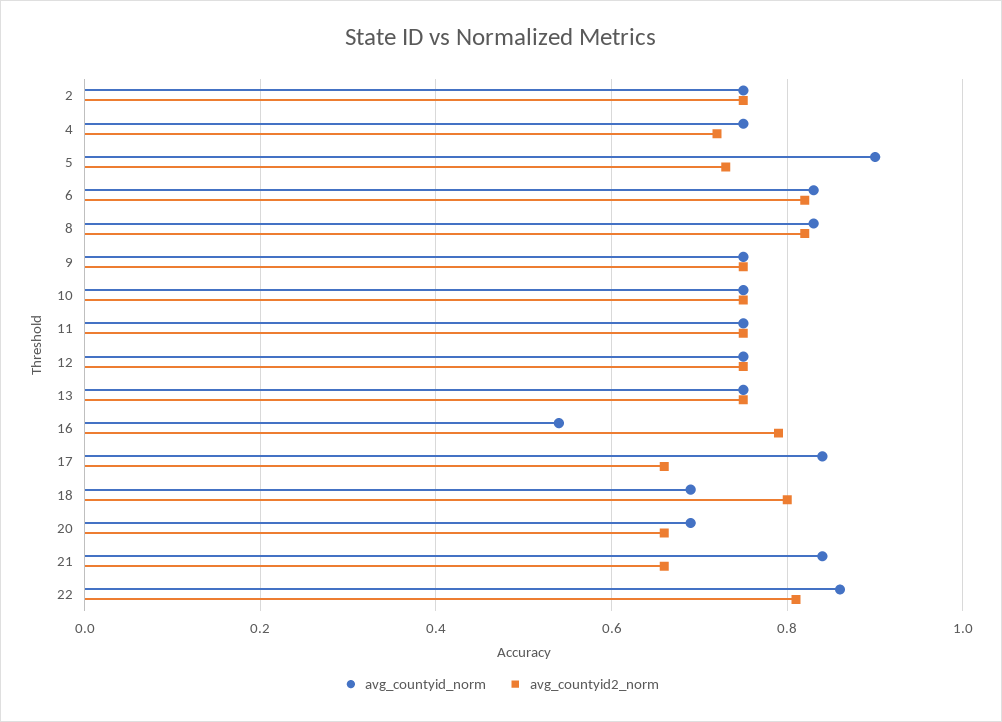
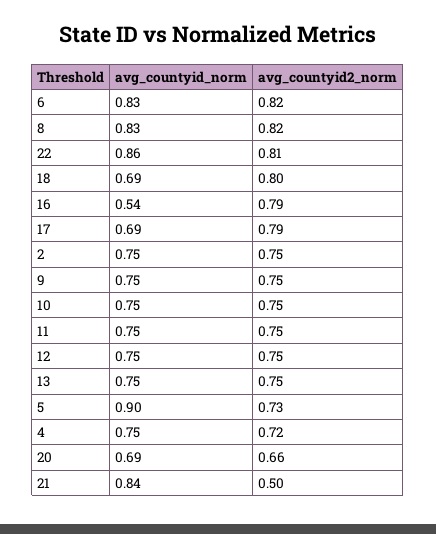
  {
    "avg_countyid_norm": {
      "2": 0.75,
      "4": 0.75,
      "5": 0.9,
      "6": 0.83,
      "8": 0.83,
      "9": 0.75,
      "10": 0.75,
      "11": 0.75,
      "12": 0.75,
      "13": 0.75,
      "16": 0.54,
-     "17": 0.85,
+     "17": 0.69,
      "18": 0.69,
      "20": 0.69,
      "21": 0.84,
      "22": 0.86
    },
    "avg_countyid2_norm": {
      "2": 0.75,
      "4": 0.72,
      "5": 0.73,
      "6": 0.82,
      "8": 0.82,
      "9": 0.75,
      "10": 0.75,
      "11": 0.75,
      "12": 0.75,
      "13": 0.75,
      "16": 0.79,
-     "17": 0.65,
+     "17": 0.79,
      "18": 0.8,
      "20": 0.66,
-     "21": 0.65,
+     "21": 0.5,
      "22": 0.81
    }
  }

